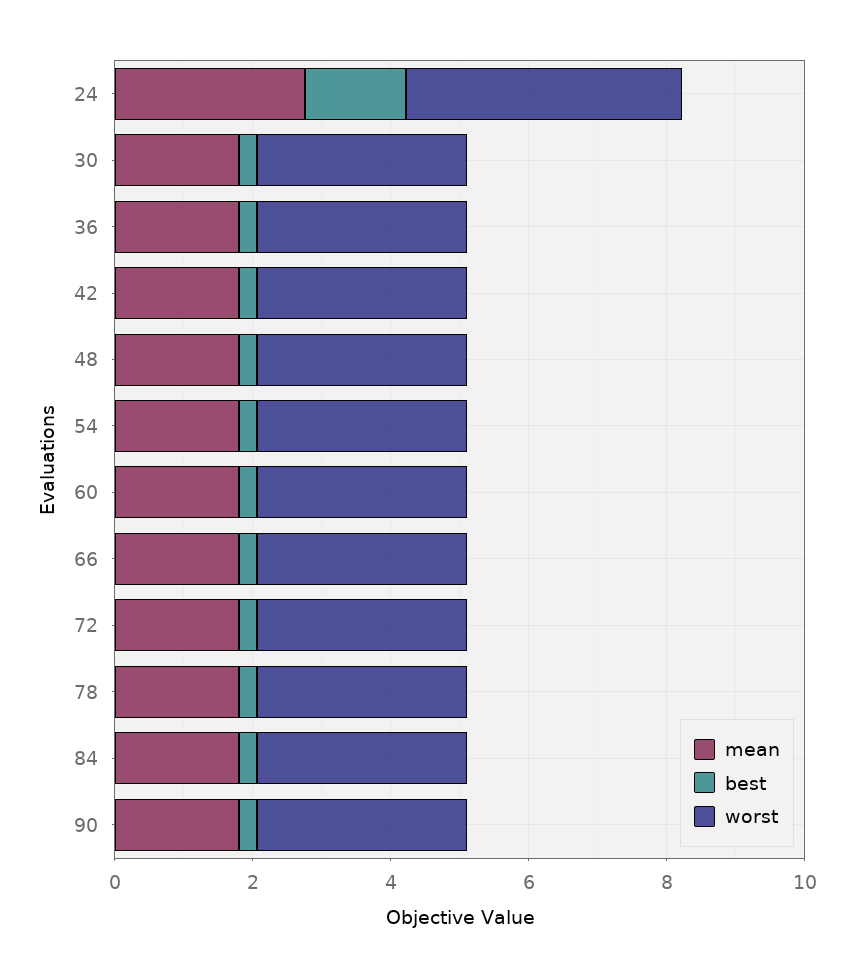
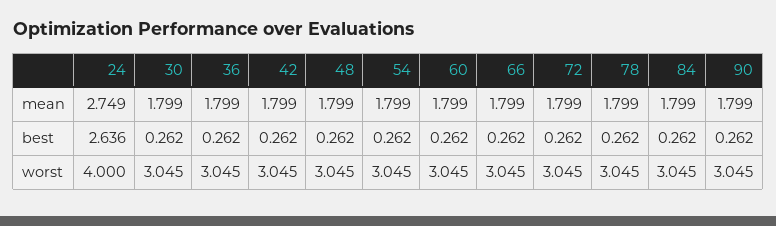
  {
    "mean": {
      "24": 2.749,
      "30": 1.799,
      "36": 1.799,
      "42": 1.799,
      "48": 1.799,
      "54": 1.799,
      "60": 1.799,
      "66": 1.799,
      "72": 1.799,
      "78": 1.799,
      "84": 1.799,
      "90": 1.799
    },
    "best": {
-     "24": 1.5,
+     "24": 2.636,
      "30": 0.262,
      "36": 0.262,
      "42": 0.262,
      "48": 0.262,
      "54": 0.262,
      "60": 0.262,
      "66": 0.262,
      "72": 0.262,
      "78": 0.262,
      "84": 0.262,
      "90": 0.262
    },
    "worst": {
      "24": 4,
      "30": 3.045,
      "36": 3.045,
      "42": 3.045,
      "48": 3.045,
      "54": 3.045,
      "60": 3.045,
      "66": 3.045,
      "72": 3.045,
      "78": 3.045,
      "84": 3.045,
      "90": 3.045
    }
  }

